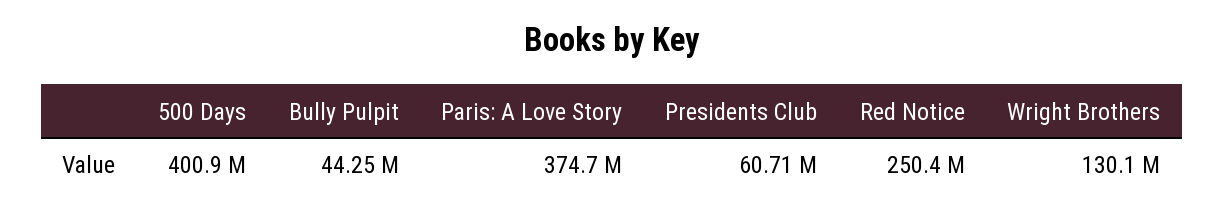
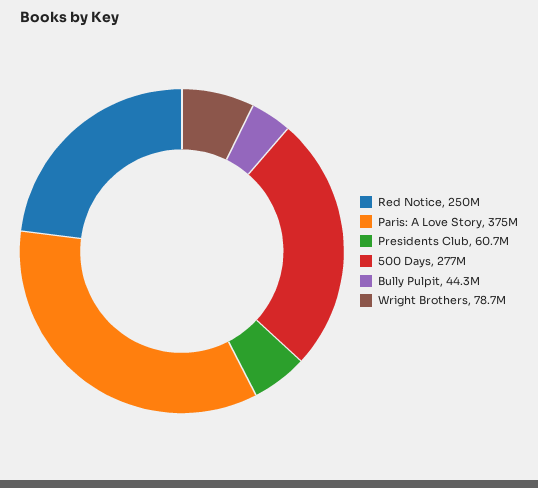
  {
-   "500 Days": 400900000,
+   "500 Days": 277000000,
    "Bully Pulpit": 44250000,
    "Paris: A Love Story": 374700000,
    "Presidents Club": 60710000,
    "Red Notice": 250400000,
-   "Wright Brothers": 130100000
+   "Wright Brothers": 78700000
  }

